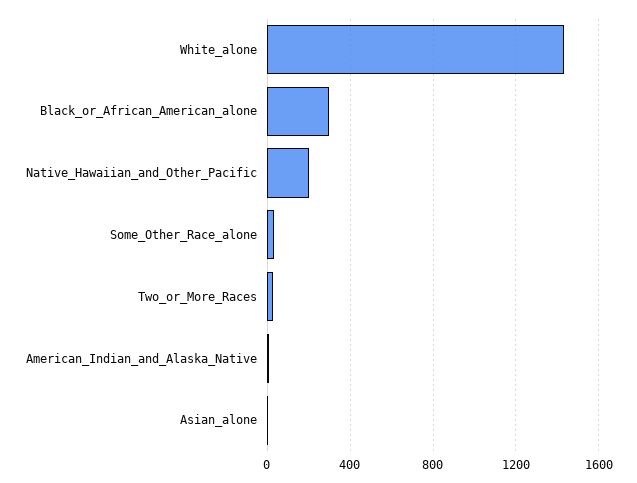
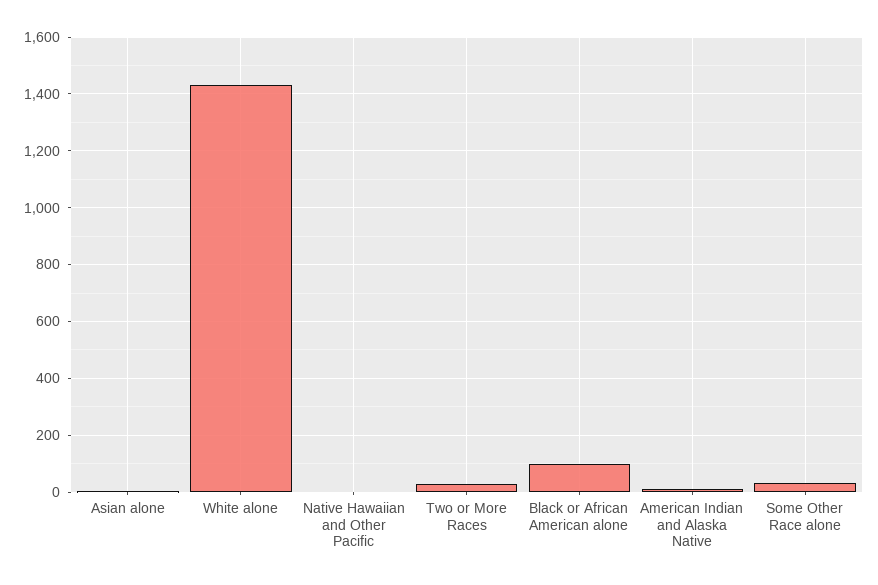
  {
    "White_alone": 1425,
-   "Black_or_African_American_alone": 300,
+   "Black_or_African_American_alone": 100,
-   "Native_Hawaiian_and_Other_Pacific": 200,
+   "Native_Hawaiian_and_Other_Pacific": 0,
    "Some_Other_Race_alone": 25,
    "Two_or_More_Races": 25,
    "American_Indian_and_Alaska_Native": 0,
    "Asian_alone": 0
  }

